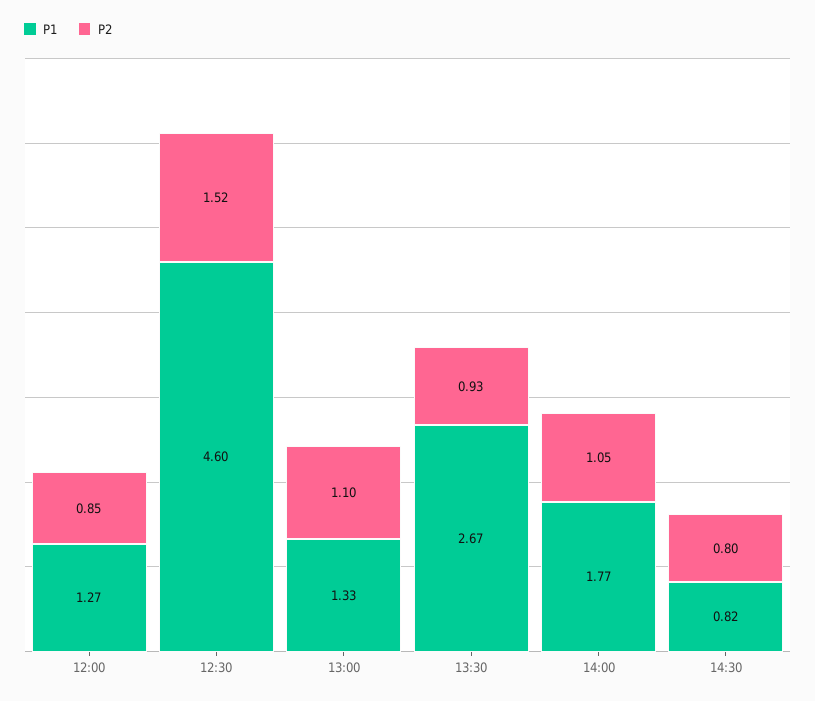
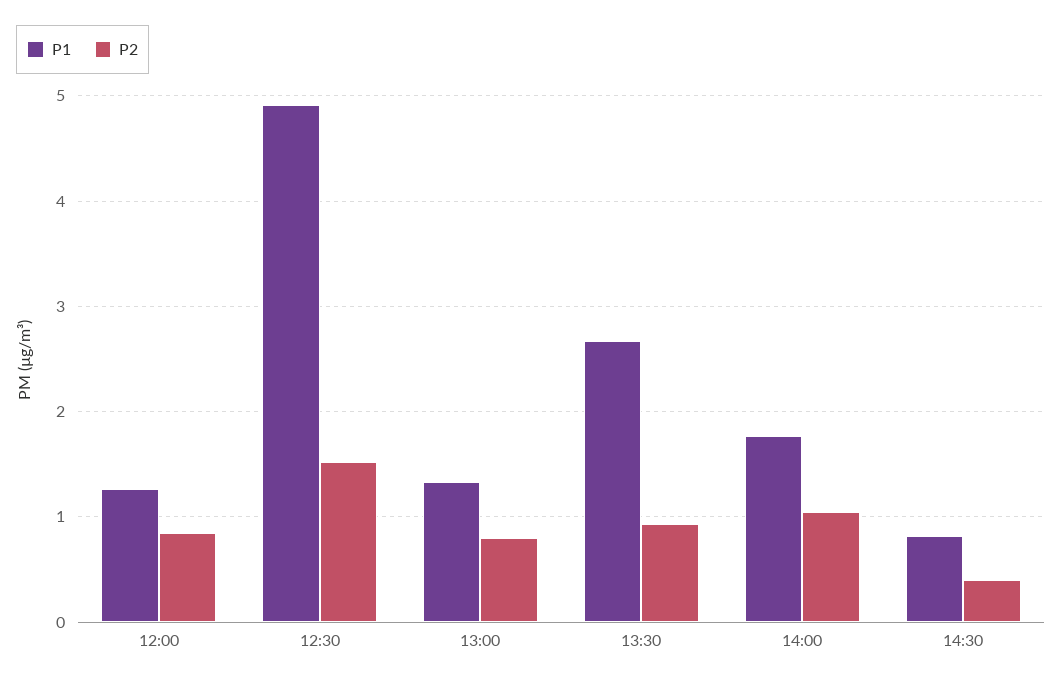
  {
    "P1": {
      "12:00": 1.27,
-     "12:30": 4.6,
+     "12:30": 4.9,
      "13:00": 1.33,
      "13:30": 2.67,
      "14:00": 1.77,
      "14:30": 0.82
    },
    "P2": {
      "12:00": 0.85,
      "12:30": 1.52,
-     "13:00": 1.1,
+     "13:00": 0.8,
      "13:30": 0.93,
      "14:00": 1.05,
-     "14:30": 0.8
+     "14:30": 0.4
    }
  }

